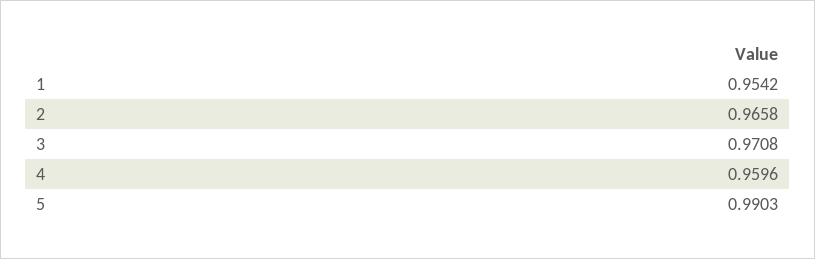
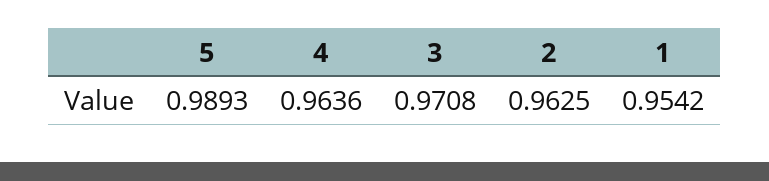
  {
    "1": 0.9542,
-   "2": 0.9658,
+   "2": 0.9625,
    "3": 0.9708,
-   "4": 0.9596,
+   "4": 0.9636,
-   "5": 0.9903
+   "5": 0.9893
  }

